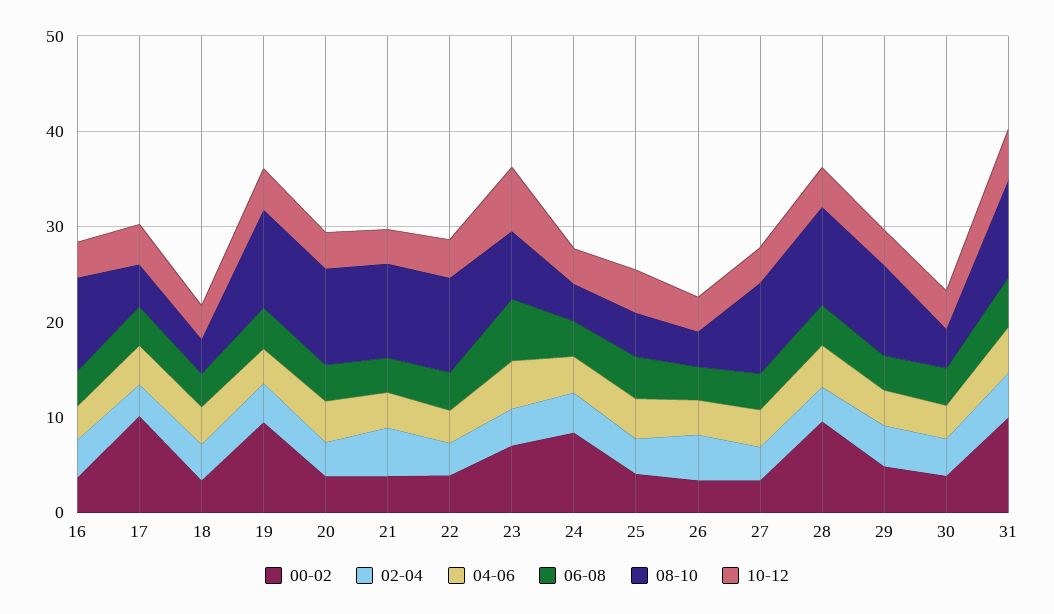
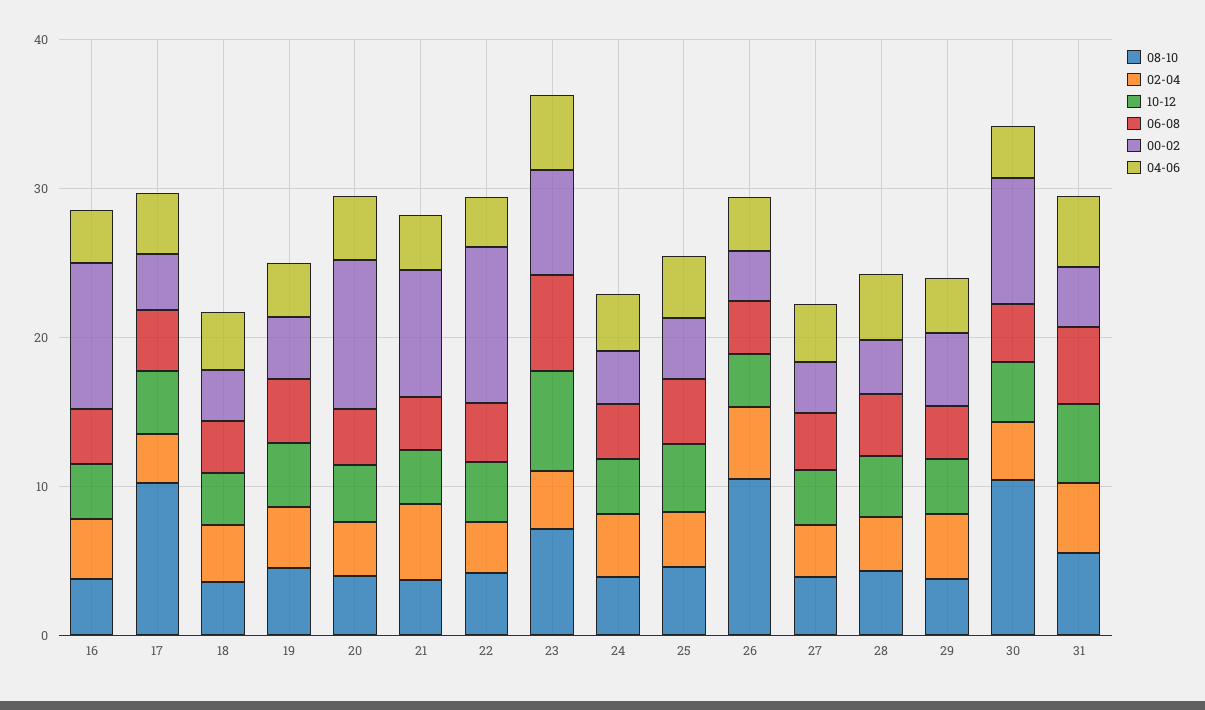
  {
    "00-02": {
-     "16": 4,
+     "16": 10,
-     "17": 10,
+     "17": 4,
      "18": 4,
-     "19": 10,
+     "19": 4,
-     "20": 4,
+     "20": 10,
-     "21": 4,
+     "21": 8,
-     "22": 4,
+     "22": 10,
      "23": 8,
-     "24": 8,
+     "24": 4,
      "25": 4,
      "26": 4,
      "27": 4,
-     "28": 10,
+     "28": 4,
      "29": 4,
-     "30": 4,
+     "30": 8,
-     "31": 10
+     "31": 4
    },
    "02-04": {
      "16": 4,
      "17": 4,
      "18": 4,
      "19": 4,
      "20": 4,
      "21": 6,
      "22": 4,
      "23": 4,
      "24": 4,
      "25": 4,
      "26": 4,
      "27": 4,
      "28": 4,
      "29": 4,
      "30": 4,
      "31": 4
    },
    "04-06": {
      "16": 4,
      "17": 4,
      "18": 4,
      "19": 4,
      "20": 4,
      "21": 4,
      "22": 4,
      "23": 6,
      "24": 4,
      "25": 4,
      "26": 4,
      "27": 4,
      "28": 4,
      "29": 4,
      "30": 4,
      "31": 4
    },
    "06-08": {
      "16": 4,
      "17": 4,
      "18": 4,
      "19": 4,
      "20": 4,
      "21": 4,
      "22": 4,
      "23": 6,
      "24": 4,
      "25": 4,
      "26": 4,
      "27": 4,
      "28": 4,
      "29": 4,
      "30": 4,
      "31": 6
    },
    "08-10": {
-     "16": 10,
+     "16": 4,
-     "17": 4,
+     "17": 10,
      "18": 4,
-     "19": 10,
+     "19": 4,
-     "20": 10,
+     "20": 4,
-     "21": 10,
+     "21": 4,
-     "22": 10,
+     "22": 4,
      "23": 8,
      "24": 4,
      "25": 4,
-     "26": 4,
+     "26": 10,
-     "27": 10,
+     "27": 4,
-     "28": 10,
+     "28": 4,
-     "29": 10,
+     "29": 4,
-     "30": 4,
+     "30": 10,
-     "31": 10
+     "31": 6
    },
    "10-12": {
      "16": 4,
      "17": 4,
      "18": 4,
      "19": 4,
      "20": 4,
      "21": 4,
      "22": 4,
      "23": 6,
      "24": 4,
      "25": 4,
      "26": 4,
      "27": 4,
      "28": 4,
      "29": 4,
      "30": 4,
      "31": 6
    }
  }

